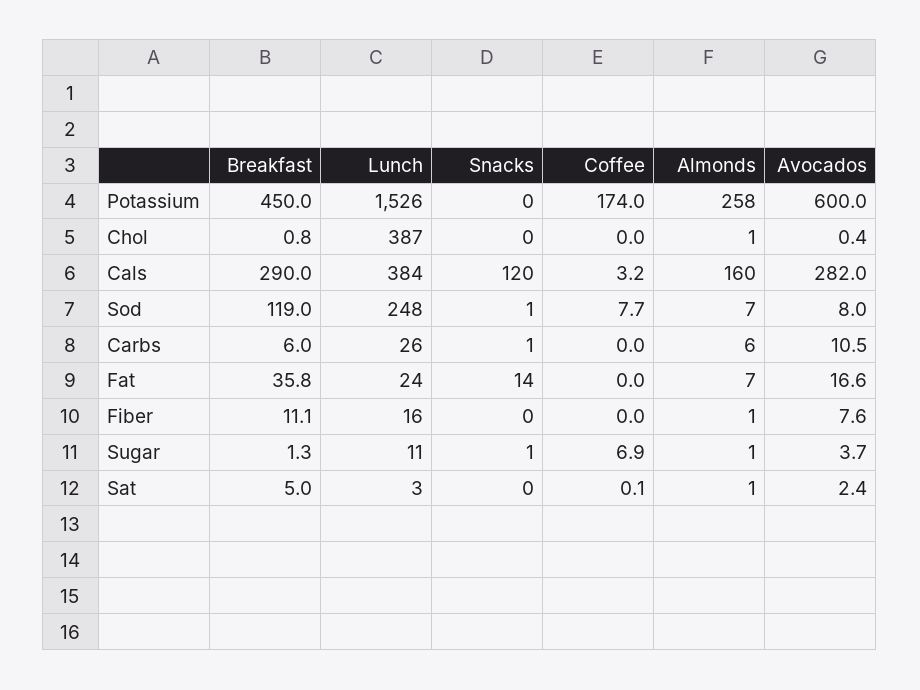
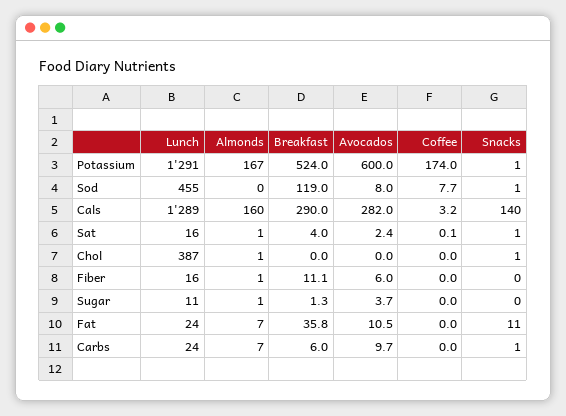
  {
    "Breakfast": {
-     "Potassium": 450,
+     "Potassium": 524,
-     "Chol": 0.8,
+     "Chol": 0,
      "Cals": 290,
      "Sod": 119,
      "Carbs": 6,
      "Fat": 35.8,
      "Fiber": 11.1,
      "Sugar": 1.3,
-     "Sat": 5
+     "Sat": 4
    },
    "Lunch": {
-     "Potassium": 1526,
+     "Potassium": 1291,
      "Chol": 387,
-     "Cals": 384,
+     "Cals": 1289,
-     "Sod": 248,
+     "Sod": 455,
-     "Carbs": 26,
+     "Carbs": 24,
      "Fat": 24,
      "Fiber": 16,
      "Sugar": 11,
-     "Sat": 3
+     "Sat": 16
    },
    "Snacks": {
-     "Potassium": 0,
+     "Potassium": 1,
-     "Chol": 0,
+     "Chol": 1,
-     "Cals": 120,
+     "Cals": 140,
      "Sod": 1,
      "Carbs": 1,
-     "Fat": 14,
+     "Fat": 11,
      "Fiber": 0,
-     "Sugar": 1,
+     "Sugar": 0,
-     "Sat": 0
+     "Sat": 1
    },
    "Coffee": {
      "Potassium": 174,
      "Chol": 0,
      "Cals": 3.2,
      "Sod": 7.7,
      "Carbs": 0,
      "Fat": 0,
      "Fiber": 0,
-     "Sugar": 6.9,
+     "Sugar": 0,
      "Sat": 0.1
    },
    "Almonds": {
-     "Potassium": 258,
+     "Potassium": 167,
      "Chol": 1,
      "Cals": 160,
-     "Sod": 7,
+     "Sod": 0,
-     "Carbs": 6,
+     "Carbs": 7,
      "Fat": 7,
      "Fiber": 1,
      "Sugar": 1,
      "Sat": 1
    },
    "Avocados": {
      "Potassium": 600,
-     "Chol": 0.4,
+     "Chol": 0,
      "Cals": 282,
      "Sod": 8,
-     "Carbs": 10.5,
+     "Carbs": 9.7,
-     "Fat": 16.6,
+     "Fat": 10.5,
-     "Fiber": 7.6,
+     "Fiber": 6,
      "Sugar": 3.7,
      "Sat": 2.4
    }
  }

